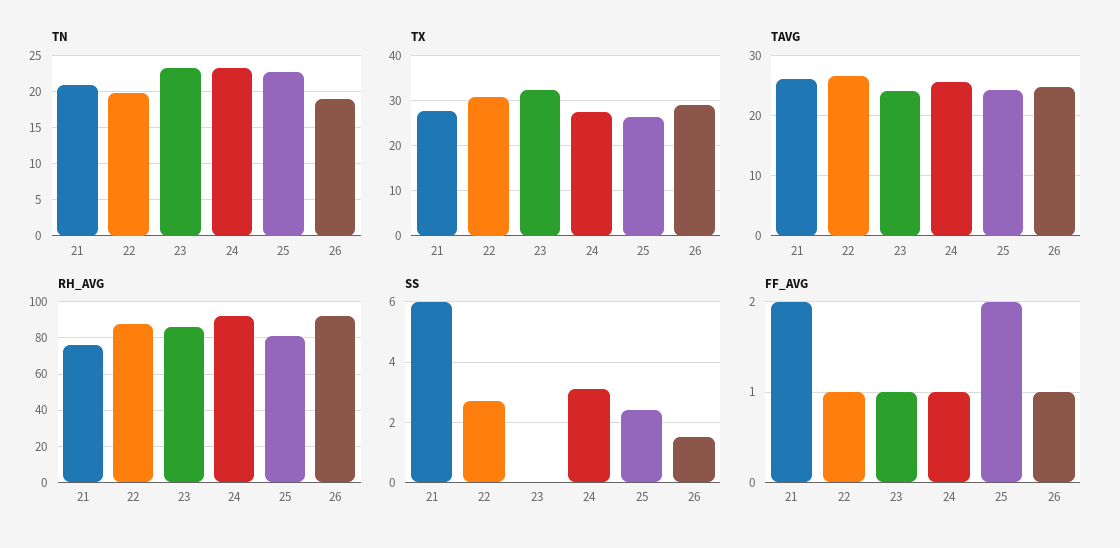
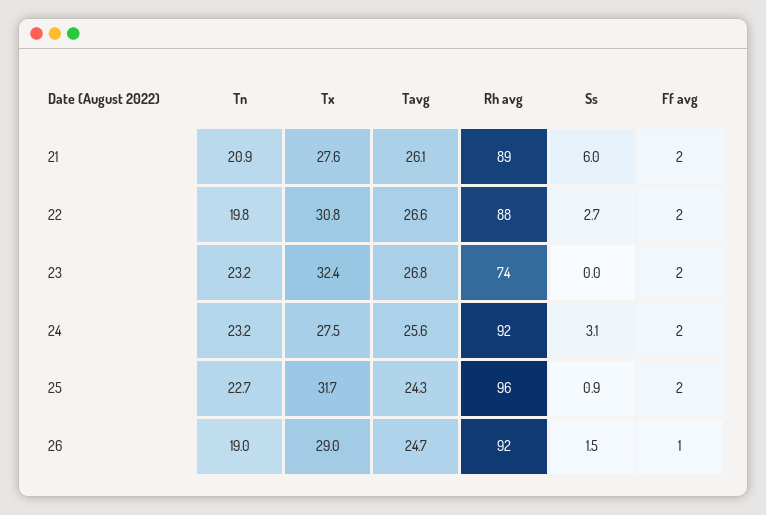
  {
    "TN": {
      "21": 20.9,
      "22": 19.8,
      "23": 23.2,
      "24": 23.2,
      "25": 22.7,
      "26": 19
    },
    "TX": {
      "21": 27.6,
      "22": 30.8,
      "23": 32.4,
      "24": 27.5,
-     "25": 26,
+     "25": 31.7,
      "26": 29
    },
    "TAVG": {
      "21": 26.1,
      "22": 26.6,
-     "23": 24,
+     "23": 26.8,
      "24": 25.6,
      "25": 24.3,
      "26": 24.7
    },
    "RH_AVG": {
-     "21": 75,
+     "21": 89,
      "22": 88,
-     "23": 85,
+     "23": 74,
      "24": 92,
-     "25": 80,
+     "25": 96,
      "26": 92
    },
    "SS": {
      "21": 6,
      "22": 2.7,
      "23": 0,
      "24": 3.1,
-     "25": 2.5,
+     "25": 0.9,
      "26": 1.5
    },
    "FF_AVG": {
      "21": 2,
-     "22": 1,
+     "22": 2,
-     "23": 1,
+     "23": 2,
-     "24": 1,
+     "24": 2,
      "25": 2,
      "26": 1
    }
  }

